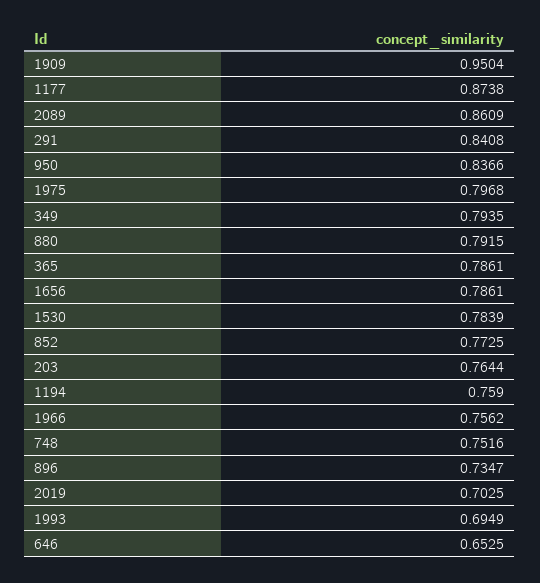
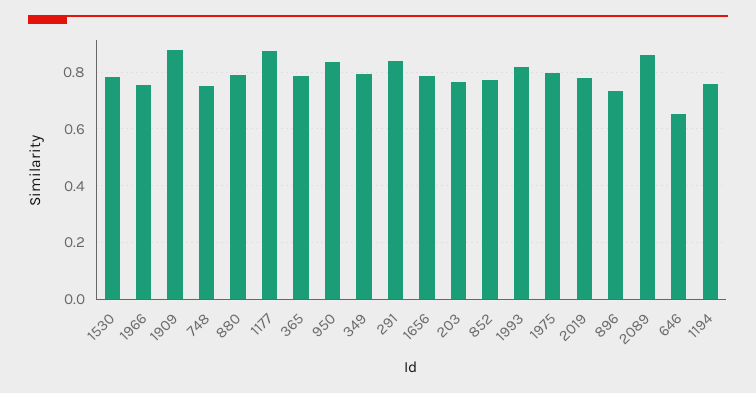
  {
-   "1909": 0.9504,
+   "1909": 0.875,
    "1177": 0.8738,
    "2089": 0.8609,
    "291": 0.8408,
    "950": 0.8366,
    "1975": 0.7968,
    "349": 0.7935,
    "880": 0.7915,
    "365": 0.7861,
    "1656": 0.7861,
    "1530": 0.7839,
    "852": 0.7725,
    "203": 0.7644,
    "1194": 0.759,
    "1966": 0.7562,
    "748": 0.7516,
    "896": 0.7347,
-   "2019": 0.7025,
+   "2019": 0.775,
-   "1993": 0.6949,
+   "1993": 0.825,
    "646": 0.6525
  }

